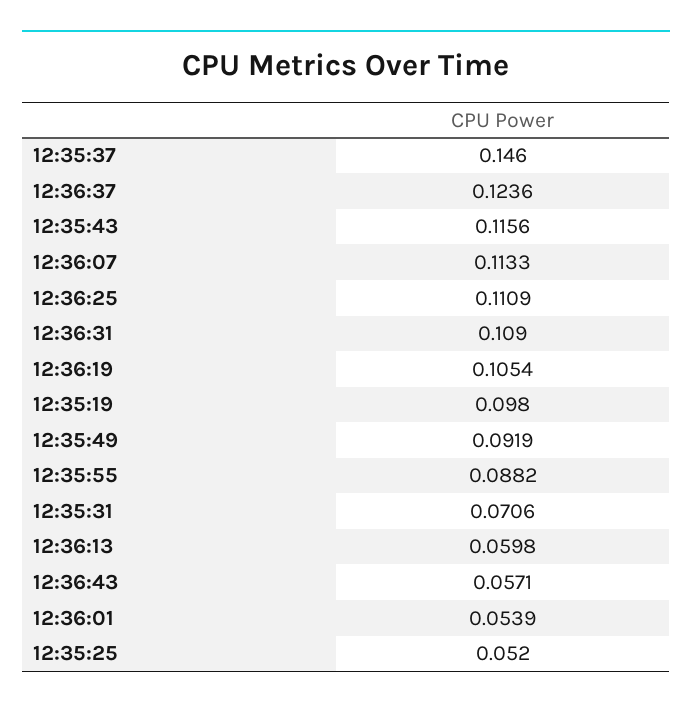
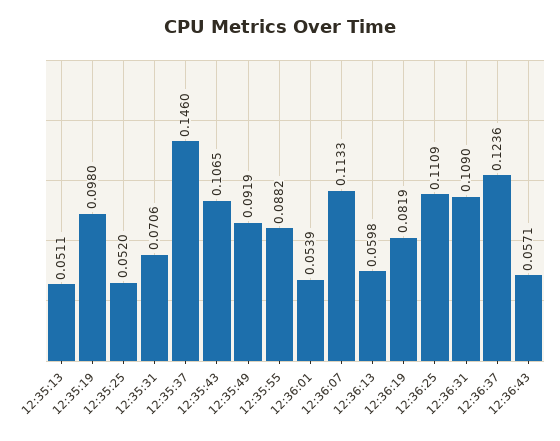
  {
    "12:35:37": 0.146,
    "12:36:37": 0.1236,
-   "12:35:43": 0.1156,
+   "12:35:43": 0.1065,
    "12:36:07": 0.1133,
    "12:36:25": 0.1109,
    "12:36:31": 0.109,
-   "12:36:19": 0.1054,
+   "12:36:19": 0.0819,
    "12:35:19": 0.098,
    "12:35:49": 0.0919,
    "12:35:55": 0.0882,
    "12:35:31": 0.0706,
    "12:36:13": 0.0598,
    "12:36:43": 0.0571,
    "12:36:01": 0.0539,
-   "12:35:25": 0.052
+   "12:35:25": 0.052,
+   "12:35:13": 0.0511
  }

